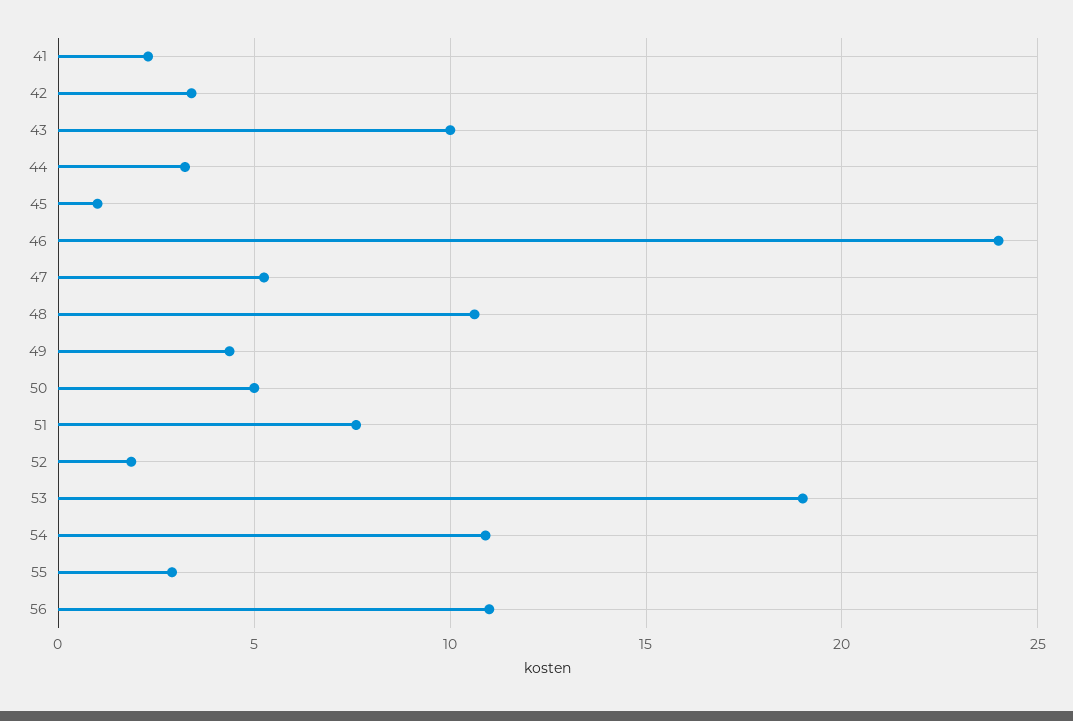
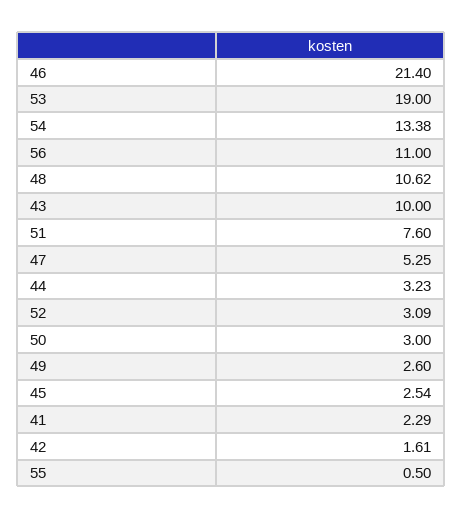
  {
    "41": 2.29,
-   "42": 3.5,
+   "42": 1.61,
    "43": 10,
    "44": 3.23,
-   "45": 1,
+   "45": 2.54,
-   "46": 24,
+   "46": 21.4,
    "47": 5.25,
    "48": 10.62,
-   "49": 4.5,
+   "49": 2.6,
-   "50": 5,
+   "50": 3,
    "51": 7.6,
-   "52": 2,
+   "52": 3.09,
    "53": 19,
-   "54": 11,
+   "54": 13.38,
-   "55": 3,
+   "55": 0.5,
    "56": 11
  }

